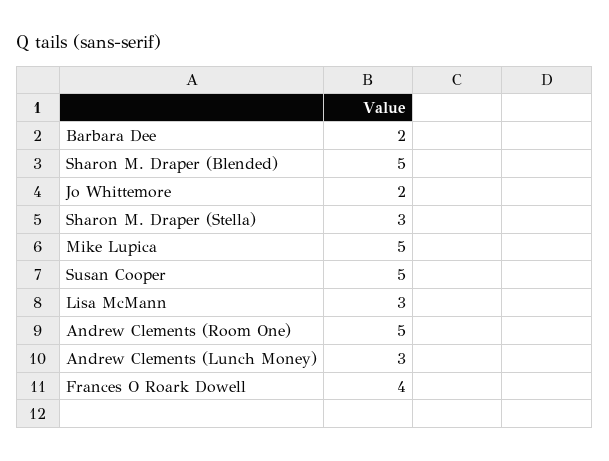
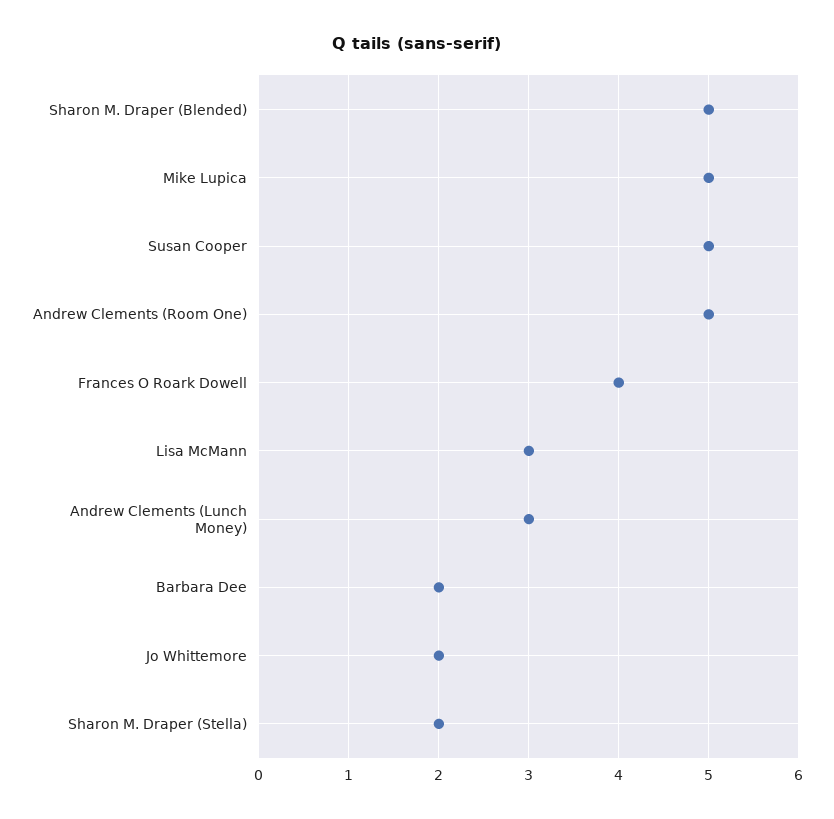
  {
    "Barbara Dee": 2,
    "Sharon M. Draper (Blended)": 5,
    "Jo Whittemore": 2,
-   "Sharon M. Draper (Stella)": 3,
+   "Sharon M. Draper (Stella)": 2,
    "Mike Lupica": 5,
    "Susan Cooper": 5,
    "Lisa McMann": 3,
    "Andrew Clements (Room One)": 5,
    "Andrew Clements (Lunch Money)": 3,
    "Frances O Roark Dowell": 4
  }

